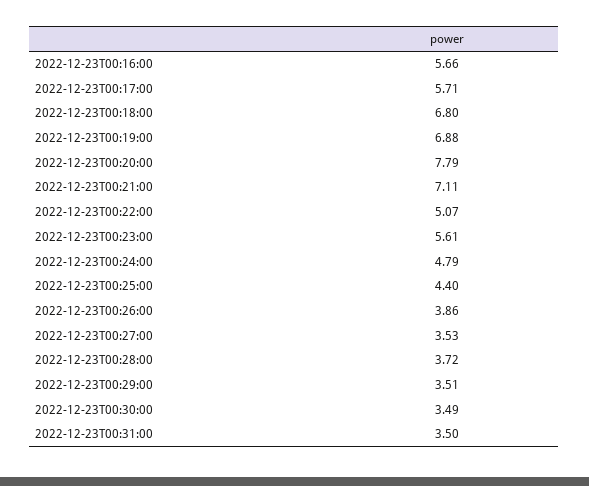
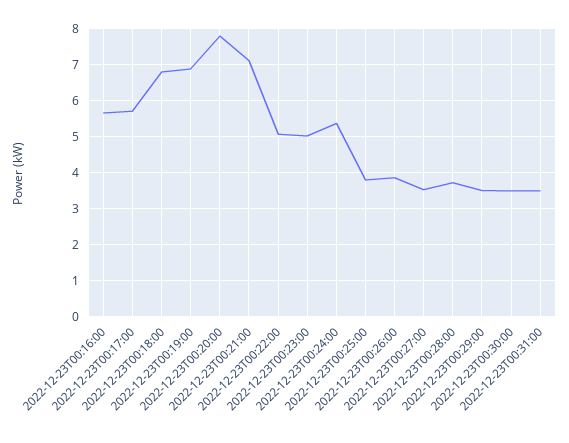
  {
    "2022-12-23T00:16:00": 5.66,
    "2022-12-23T00:17:00": 5.71,
    "2022-12-23T00:18:00": 6.8,
    "2022-12-23T00:19:00": 6.88,
    "2022-12-23T00:20:00": 7.79,
    "2022-12-23T00:21:00": 7.11,
    "2022-12-23T00:22:00": 5.07,
-   "2022-12-23T00:23:00": 5.61,
+   "2022-12-23T00:23:00": 5,
-   "2022-12-23T00:24:00": 4.79,
+   "2022-12-23T00:24:00": 5.4,
-   "2022-12-23T00:25:00": 4.4,
+   "2022-12-23T00:25:00": 3.8,
    "2022-12-23T00:26:00": 3.86,
    "2022-12-23T00:27:00": 3.53,
    "2022-12-23T00:28:00": 3.72,
    "2022-12-23T00:29:00": 3.51,
    "2022-12-23T00:30:00": 3.49,
    "2022-12-23T00:31:00": 3.5
  }

